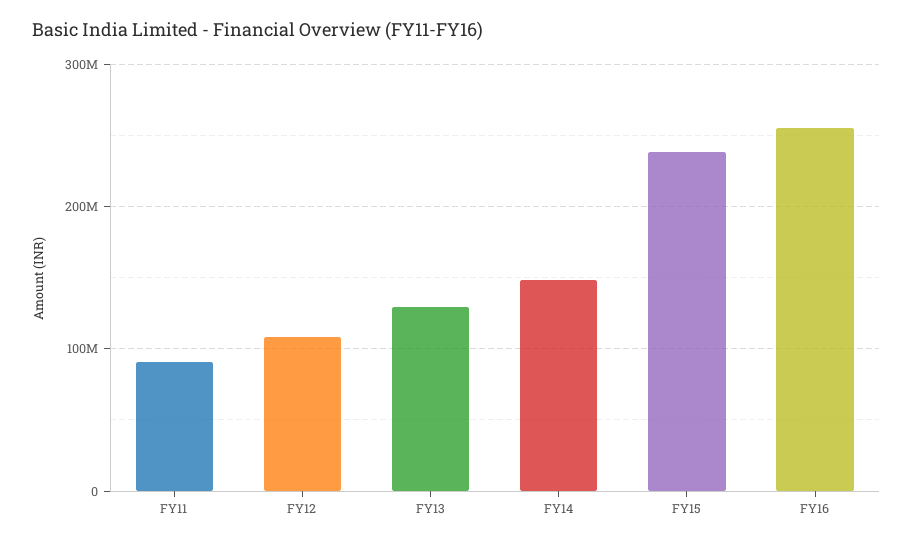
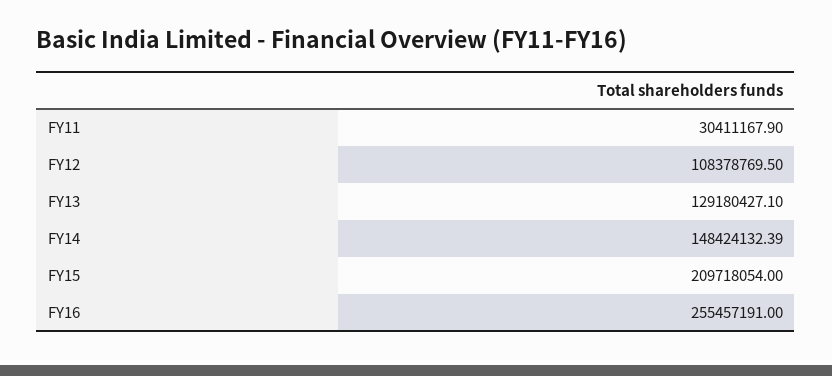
  {
-   "FY11": 90000000,
+   "FY11": 30411167.9,
    "FY12": 108378769.5,
    "FY13": 129180427.1,
    "FY14": 148424132.39,
-   "FY15": 240000000,
+   "FY15": 209718054,
    "FY16": 255457191
  }

